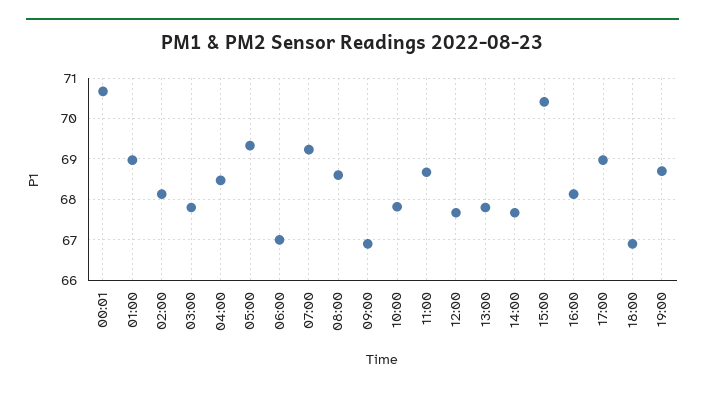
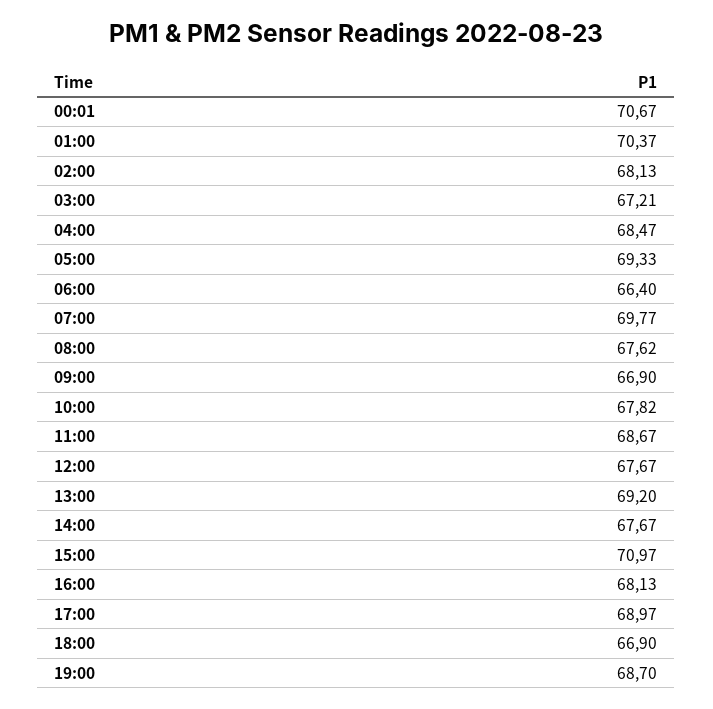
  {
    "00:01": 70.67,
-   "01:00": 69,
+   "01:00": 70.37,
    "02:00": 68.13,
-   "03:00": 67.8,
+   "03:00": 67.21,
    "04:00": 68.47,
    "05:00": 69.33,
-   "06:00": 67,
+   "06:00": 66.4,
-   "07:00": 69.2,
+   "07:00": 69.77,
-   "08:00": 68.6,
+   "08:00": 67.62,
    "09:00": 66.9,
    "10:00": 67.82,
    "11:00": 68.67,
    "12:00": 67.67,
-   "13:00": 67.8,
+   "13:00": 69.2,
    "14:00": 67.67,
-   "15:00": 70.4,
+   "15:00": 70.97,
    "16:00": 68.13,
    "17:00": 68.97,
    "18:00": 66.9,
    "19:00": 68.7
  }

